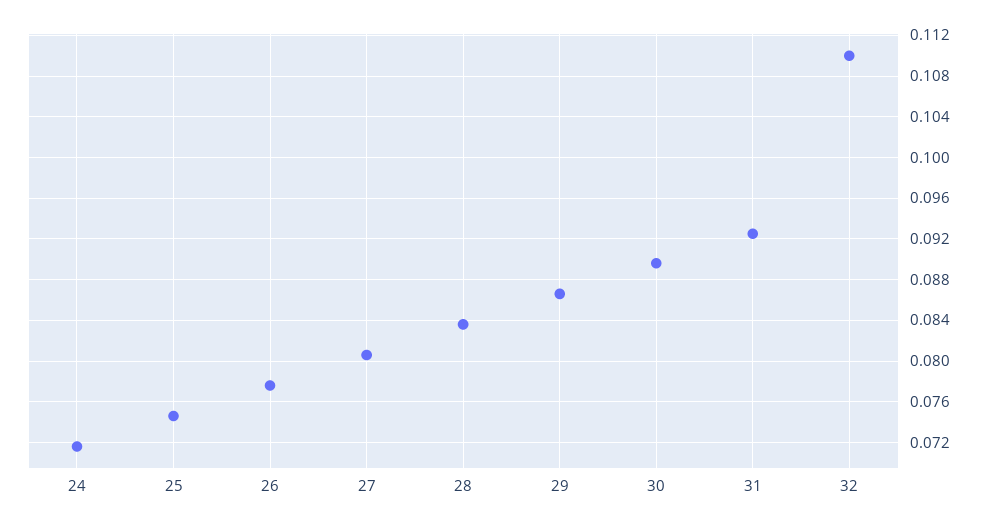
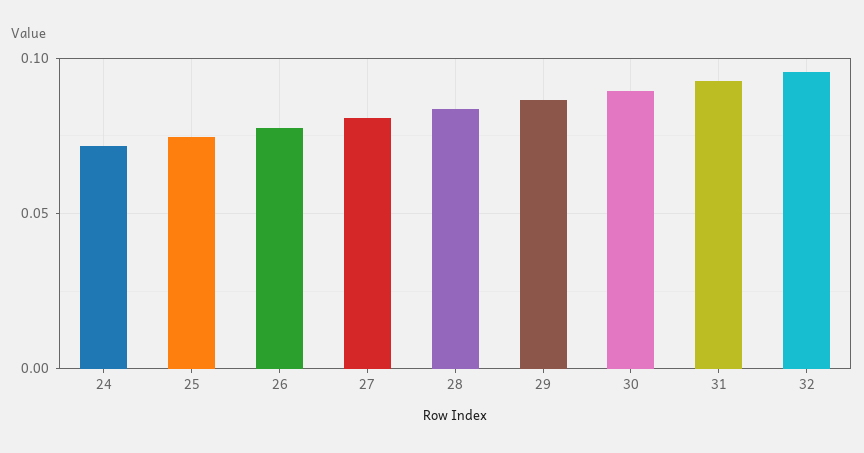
  {
    "24": 0.072,
    "25": 0.075,
    "26": 0.078,
    "27": 0.081,
    "28": 0.084,
    "29": 0.087,
    "30": 0.09,
    "31": 0.093,
-   "32": 0.11
+   "32": 0.095
  }

